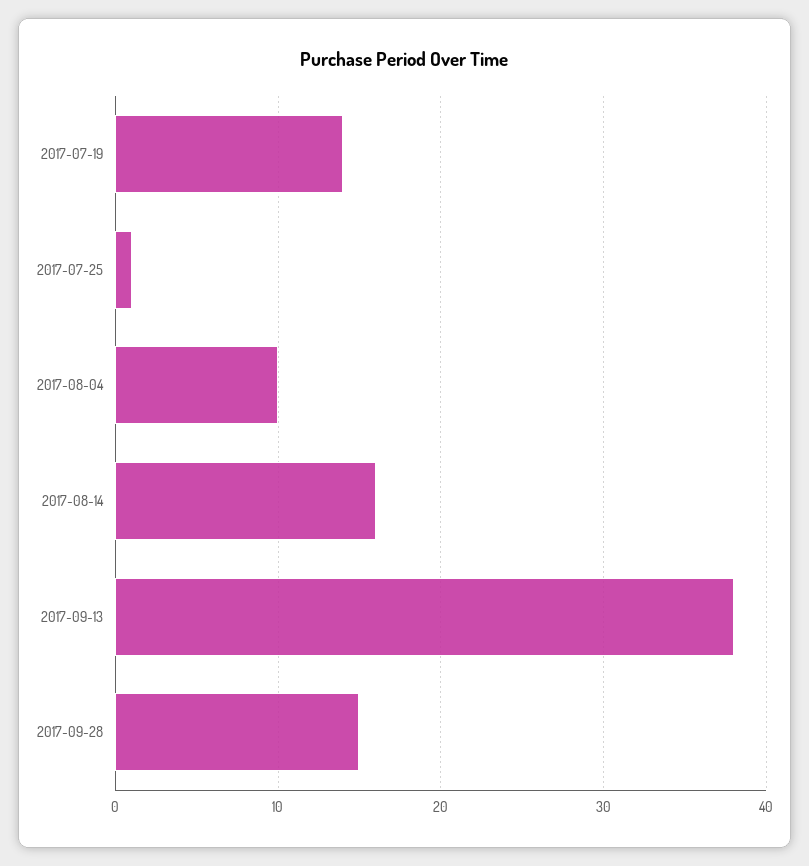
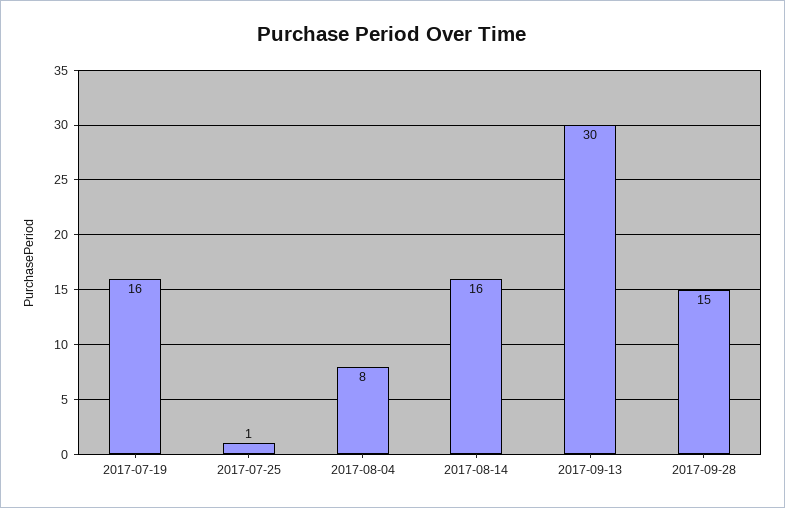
  {
-   "2017-07-19": 14,
+   "2017-07-19": 16,
    "2017-07-25": 1,
-   "2017-08-04": 10,
+   "2017-08-04": 8,
    "2017-08-14": 16,
-   "2017-09-13": 38,
+   "2017-09-13": 30,
    "2017-09-28": 15
  }

